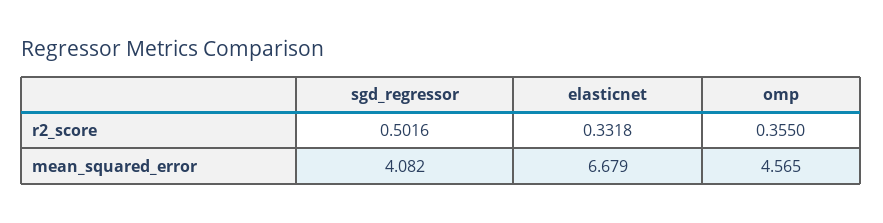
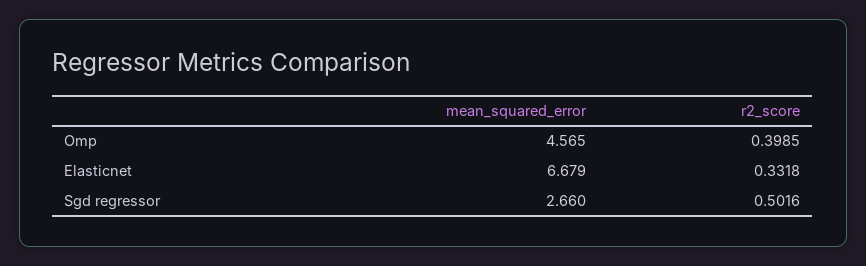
  {
    "sgd_regressor": {
      "r2_score": 0.5016,
-     "mean_squared_error": 4.082
+     "mean_squared_error": 2.66
    },
    "elasticnet": {
      "r2_score": 0.3318,
      "mean_squared_error": 6.679
    },
    "omp": {
-     "r2_score": 0.355,
+     "r2_score": 0.3985,
      "mean_squared_error": 4.565
    }
  }

